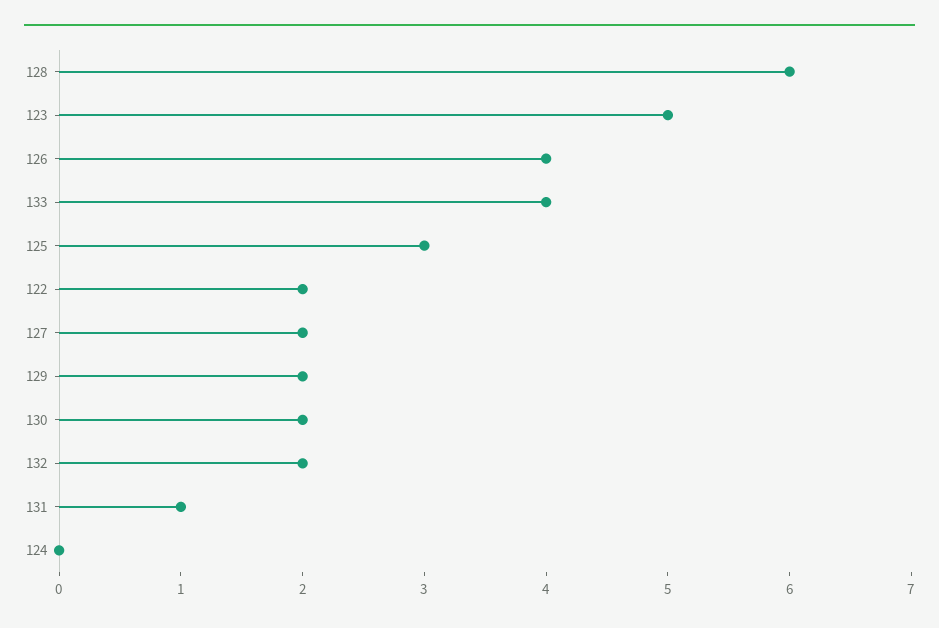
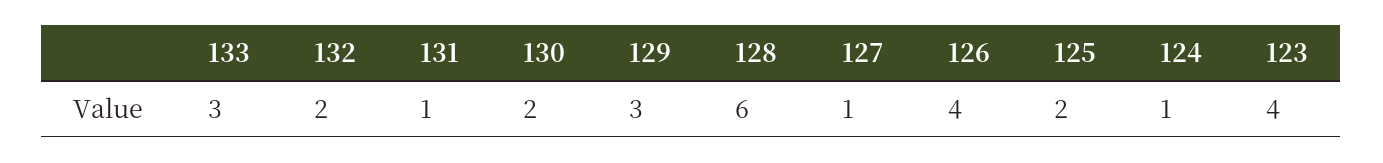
  {
    "128": 6,
-   "123": 5,
+   "123": 4,
    "126": 4,
-   "133": 4,
+   "133": 3,
-   "125": 3,
+   "125": 2,
-   "122": 2,
-   "127": 2,
+   "127": 1,
-   "129": 2,
+   "129": 3,
    "130": 2,
    "132": 2,
    "131": 1,
-   "124": 0
+   "124": 1
  }

